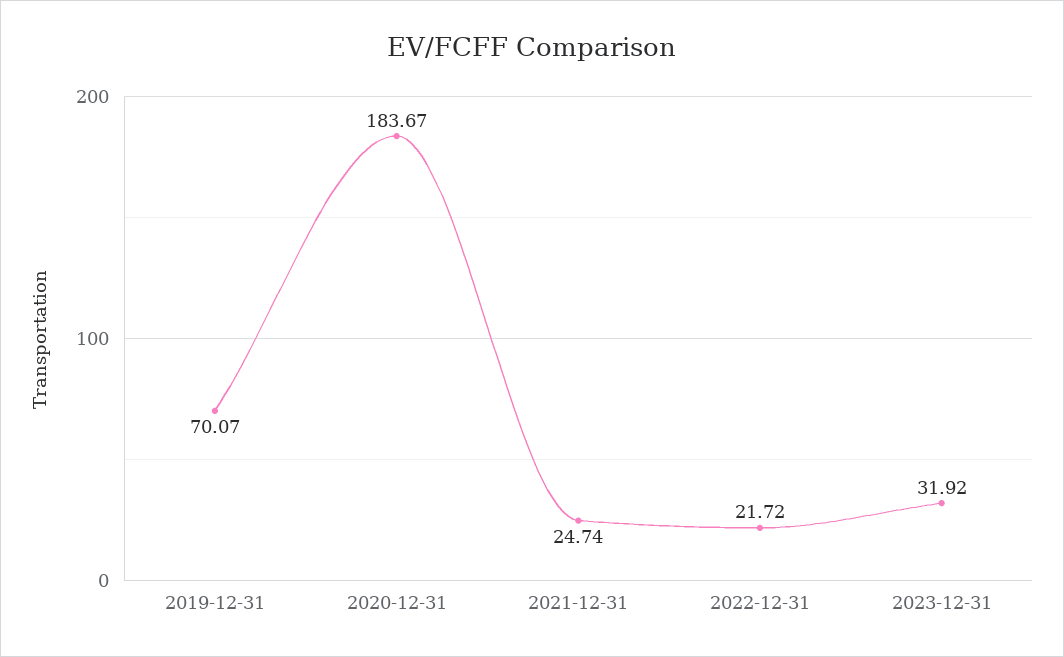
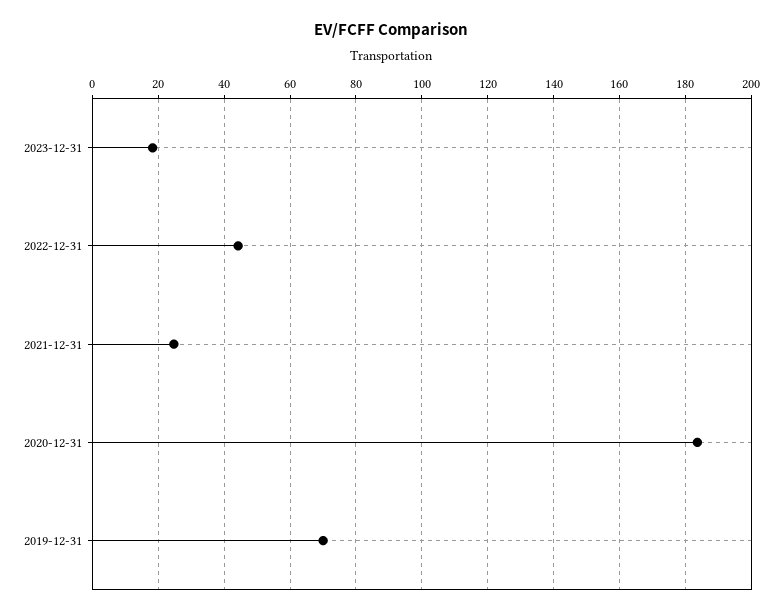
  {
    "2019-12-31": 70.07,
    "2020-12-31": 183.67,
    "2021-12-31": 24.74,
-   "2022-12-31": 21.72,
+   "2022-12-31": 44,
-   "2023-12-31": 31.92
+   "2023-12-31": 18
  }

